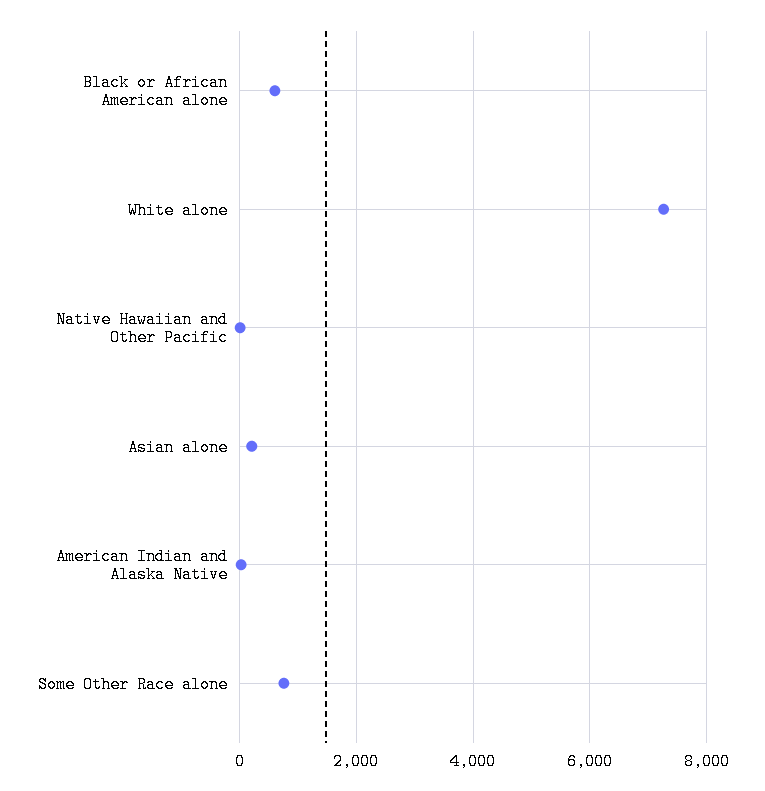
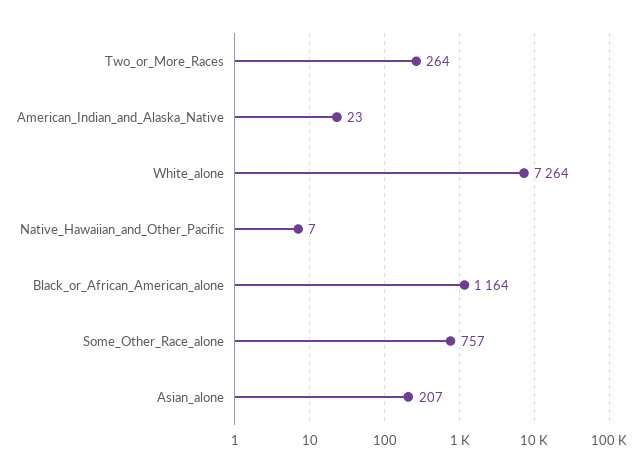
  {
-   "Black or African American alone": 600,
+   "Black or African American alone": 1164,
    "White alone": 7264,
    "Native Hawaiian and Other Pacific": 7,
    "Asian alone": 207,
    "American Indian and Alaska Native": 23,
-   "Some Other Race alone": 757
+   "Some Other Race alone": 757,
+   "Two_or_More_Races": 264
  }

